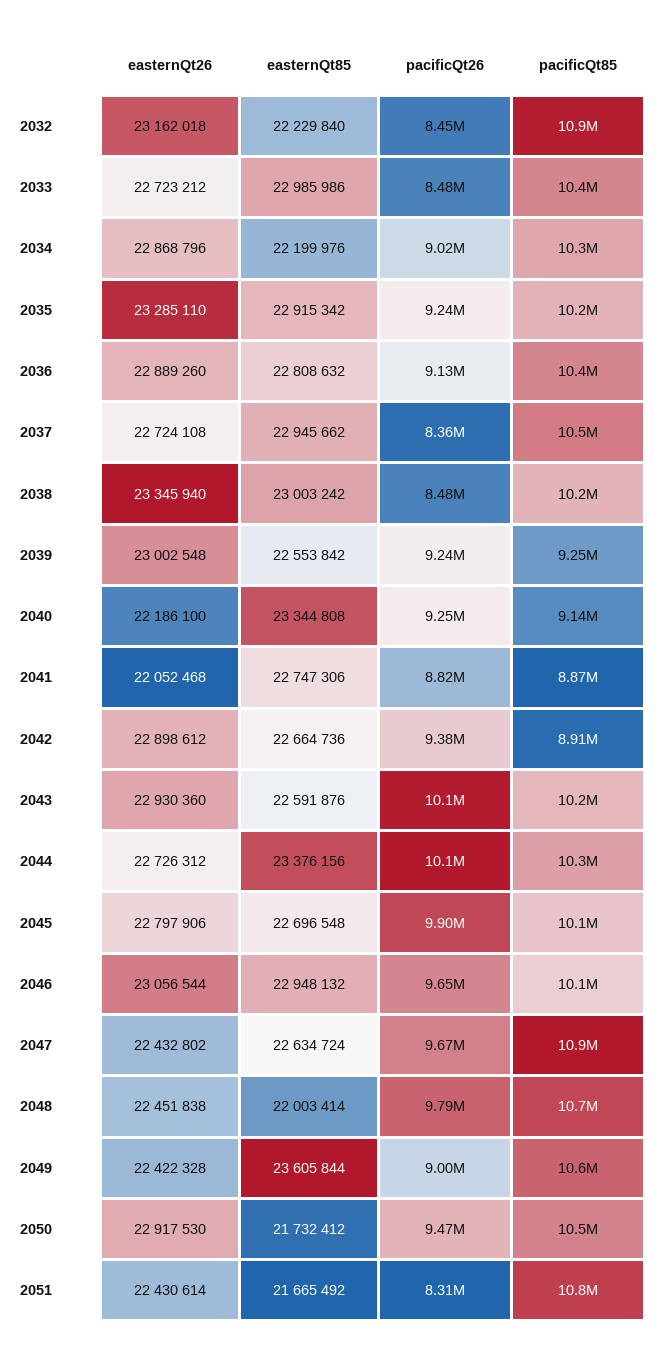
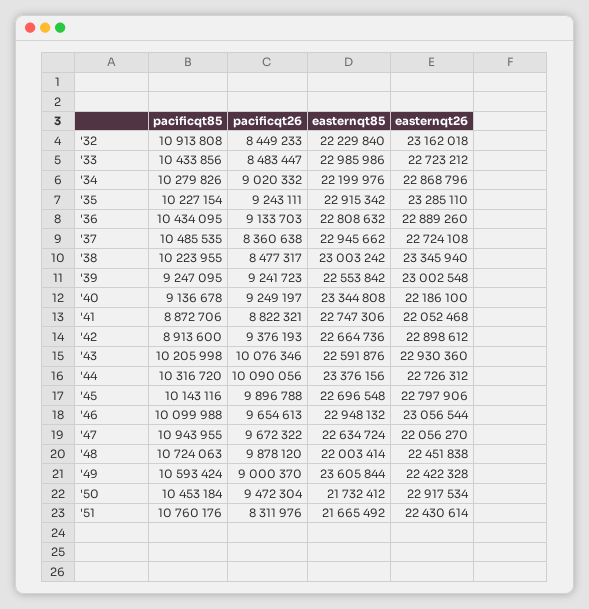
  {
    "easternQt26": {
      "2032": 23162018,
      "2033": 22723212,
      "2034": 22868796,
      "2035": 23285110,
      "2036": 22889260,
      "2037": 22724108,
      "2038": 23345940,
      "2039": 23002548,
      "2040": 22186100,
      "2041": 22052468,
      "2042": 22898612,
      "2043": 22930360,
      "2044": 22726312,
      "2045": 22797906,
      "2046": 23056544,
-     "2047": 22432802,
+     "2047": 22056270,
      "2048": 22451838,
      "2049": 22422328,
-     "2050": 22917530,
+     "2050": 22917534,
      "2051": 22430614
    },
    "easternQt85": {
      "2032": 22229840,
      "2033": 22985986,
      "2034": 22199976,
      "2035": 22915342,
      "2036": 22808632,
      "2037": 22945662,
      "2038": 23003242,
      "2039": 22553842,
      "2040": 23344808,
      "2041": 22747306,
      "2042": 22664736,
      "2043": 22591876,
      "2044": 23376156,
      "2045": 22696548,
      "2046": 22948132,
      "2047": 22634724,
      "2048": 22003414,
      "2049": 23605844,
      "2050": 21732412,
      "2051": 21665492
    },
    "pacificQt26": {
      "2032": 8449233,
      "2033": 8483447,
      "2034": 9020332,
      "2035": 9243111,
      "2036": 9133703,
      "2037": 8360638,
      "2038": 8477317,
      "2039": 9241723,
      "2040": 9249197,
      "2041": 8822321,
      "2042": 9376193,
      "2043": 10076346,
      "2044": 10090056,
      "2045": 9896788,
      "2046": 9654613,
      "2047": 9672322,
-     "2048": 9790000,
+     "2048": 9878120,
      "2049": 9000370,
      "2050": 9472304,
      "2051": 8311976
    },
    "pacificQt85": {
      "2032": 10913808,
      "2033": 10433856,
      "2034": 10279826,
      "2035": 10227154,
      "2036": 10434095,
      "2037": 10485535,
      "2038": 10223955,
      "2039": 9247095,
      "2040": 9136678,
      "2041": 8872706,
      "2042": 8913600,
      "2043": 10205998,
      "2044": 10316720,
      "2045": 10143116,
      "2046": 10099988,
      "2047": 10943955,
      "2048": 10724063,
      "2049": 10593424,
      "2050": 10453184,
      "2051": 10760176
    }
  }

